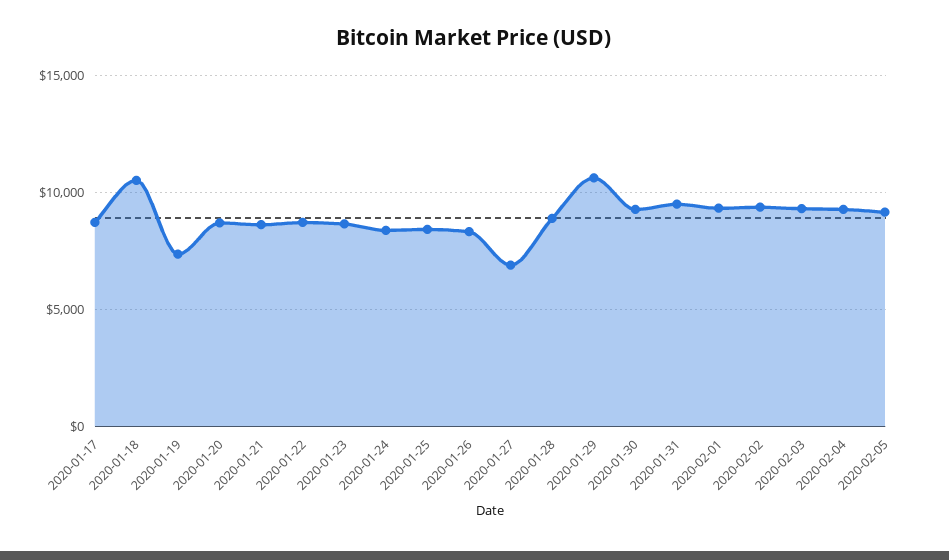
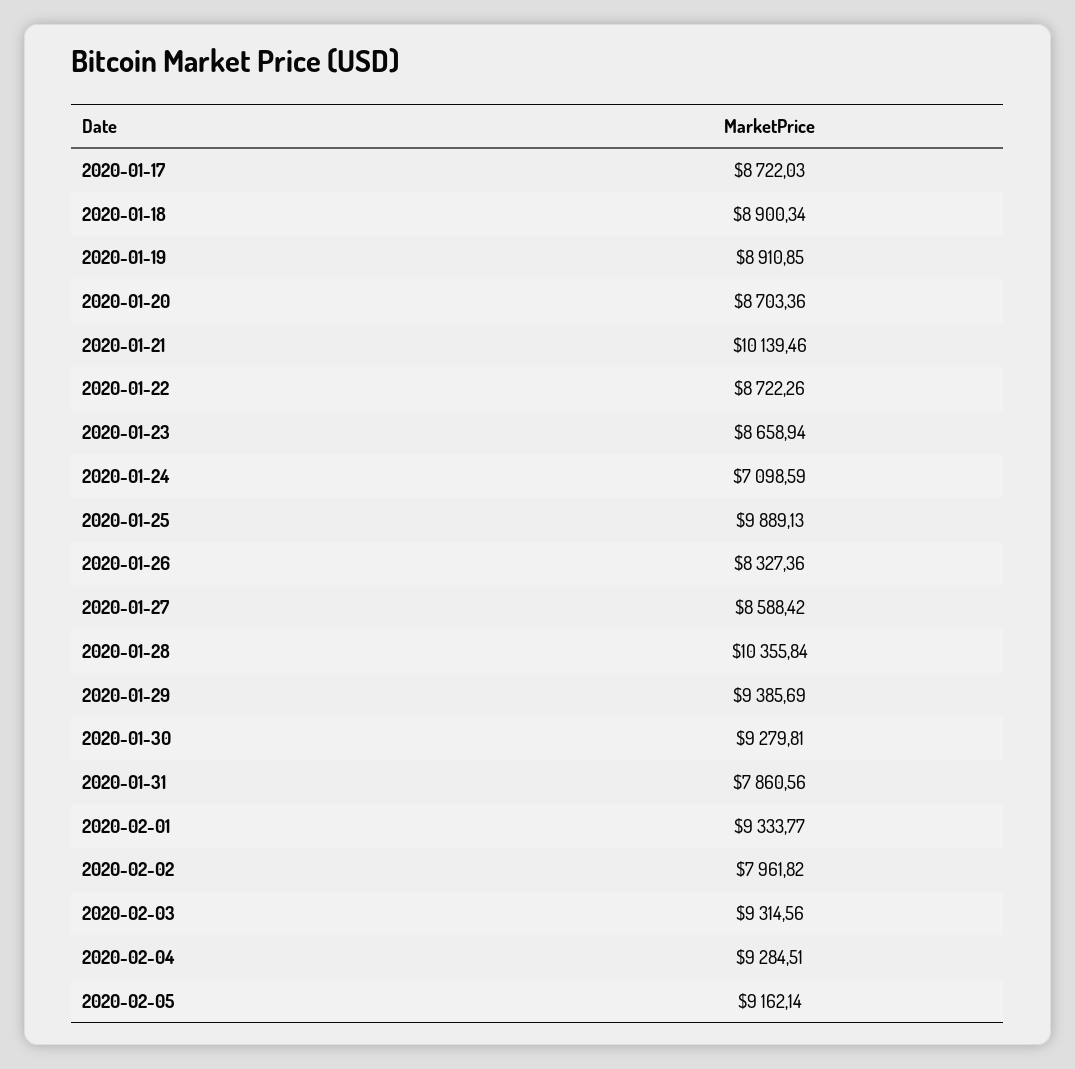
  {
    "2020-01-17": 8722.03,
-   "2020-01-18": 10500,
+   "2020-01-18": 8900.34,
-   "2020-01-19": 7500,
+   "2020-01-19": 8910.85,
    "2020-01-20": 8703.36,
-   "2020-01-21": 8500,
+   "2020-01-21": 10139.46,
    "2020-01-22": 8722.26,
    "2020-01-23": 8658.94,
-   "2020-01-24": 8500,
+   "2020-01-24": 7098.59,
-   "2020-01-25": 8500,
+   "2020-01-25": 9889.13,
    "2020-01-26": 8327.36,
-   "2020-01-27": 7000,
+   "2020-01-27": 8588.42,
-   "2020-01-28": 9000,
+   "2020-01-28": 10355.84,
-   "2020-01-29": 10500,
+   "2020-01-29": 9385.69,
    "2020-01-30": 9279.81,
-   "2020-01-31": 9500,
+   "2020-01-31": 7860.56,
    "2020-02-01": 9333.77,
-   "2020-02-02": 9500,
+   "2020-02-02": 7961.82,
    "2020-02-03": 9314.56,
    "2020-02-04": 9284.51,
    "2020-02-05": 9162.14
  }

